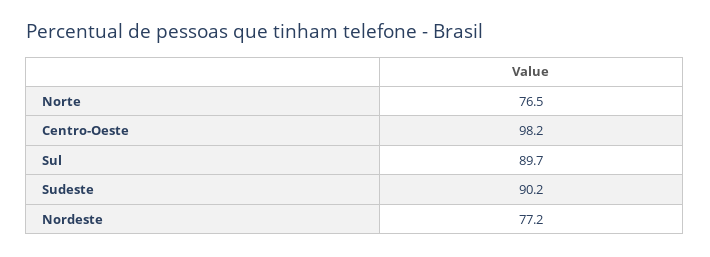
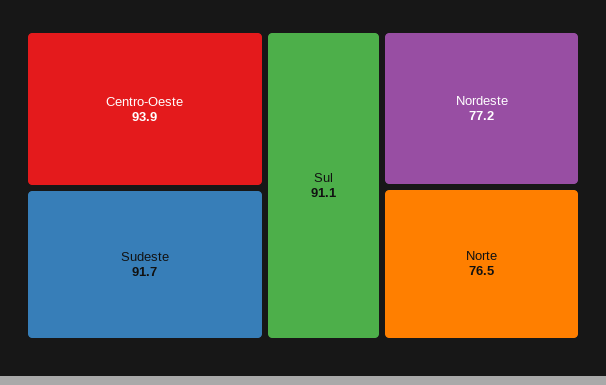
  {
    "Norte": 76.5,
-   "Centro-Oeste": 98.2,
+   "Centro-Oeste": 93.9,
-   "Sul": 89.7,
+   "Sul": 91.1,
-   "Sudeste": 90.2,
+   "Sudeste": 91.7,
    "Nordeste": 77.2
  }

